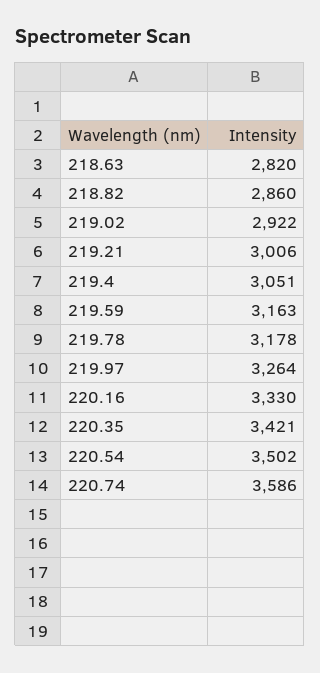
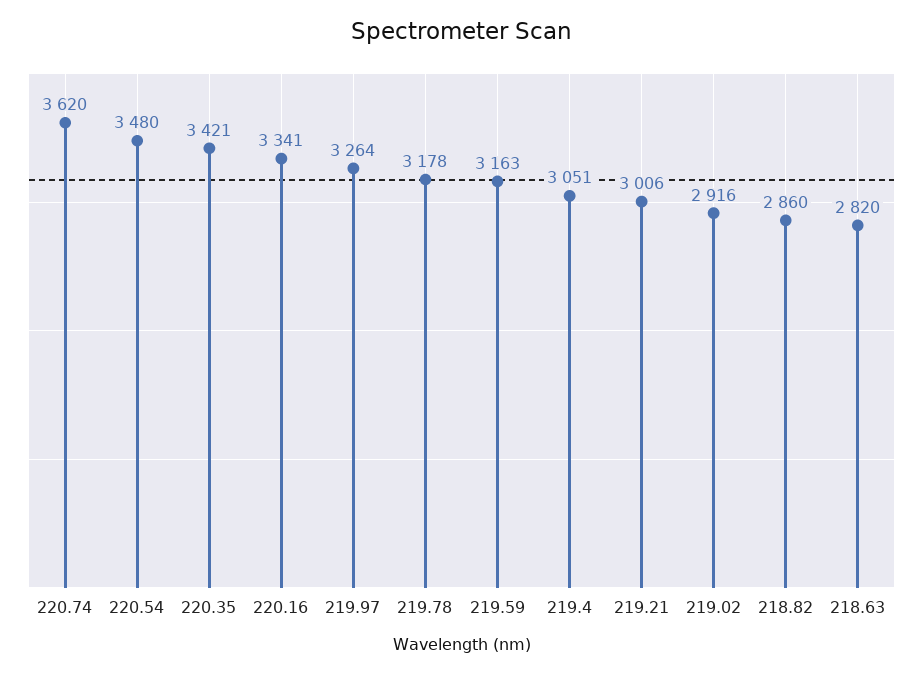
  {
    "218.63": 2820,
    "218.82": 2860,
-   "219.02": 2922,
+   "219.02": 2916,
    "219.21": 3006,
    "219.4": 3051,
    "219.59": 3163,
    "219.78": 3178,
    "219.97": 3264,
-   "220.16": 3330,
+   "220.16": 3341,
    "220.35": 3421,
-   "220.54": 3502,
+   "220.54": 3480,
-   "220.74": 3586
+   "220.74": 3620
  }

